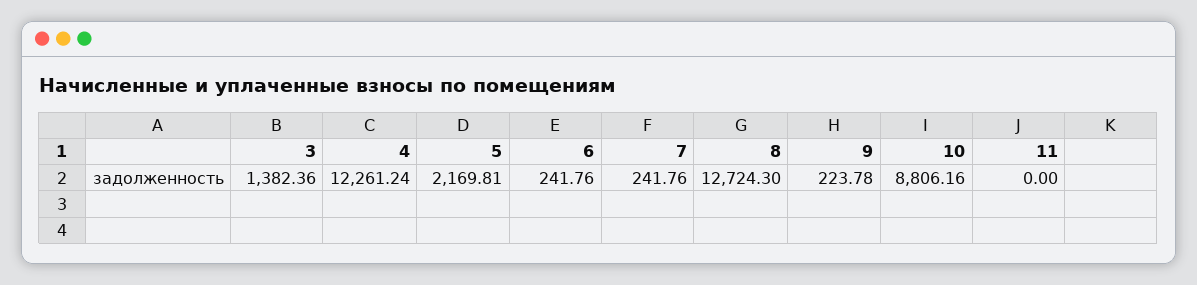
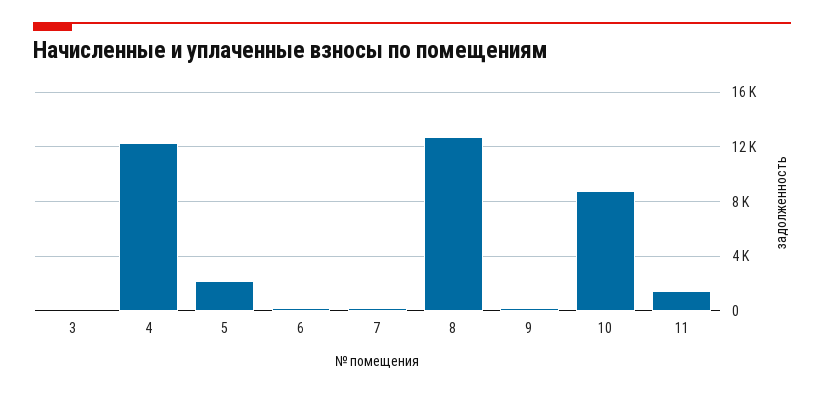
  {
-   "3": 1382.36,
+   "3": 0,
    "4": 12261.24,
    "5": 2169.81,
    "6": 241.76,
    "7": 241.76,
    "8": 12724.3,
    "9": 223.78,
    "10": 8806.16,
-   "11": 0
+   "11": 1500
  }

